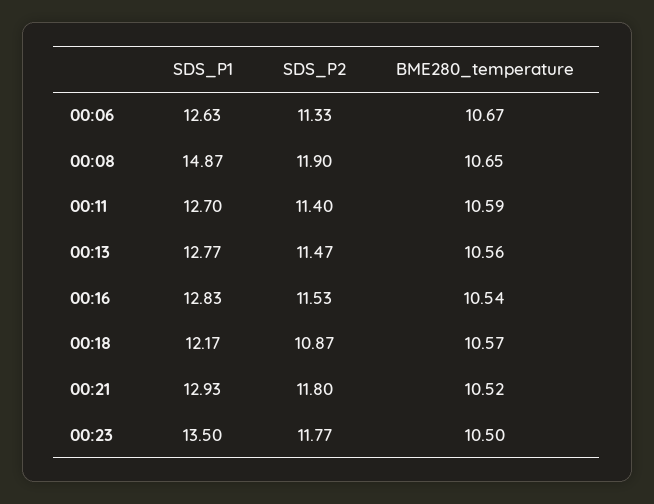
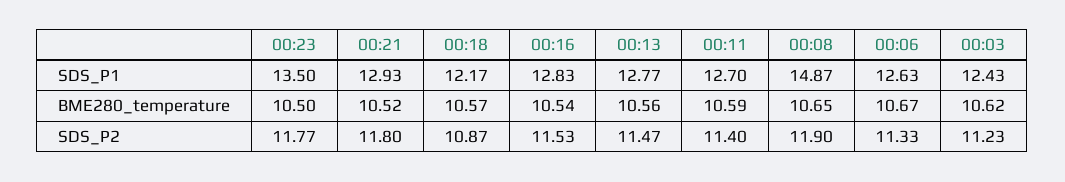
  {
    "SDS_P1": {
      "00:06": 12.63,
      "00:08": 14.87,
      "00:11": 12.7,
      "00:13": 12.77,
      "00:16": 12.83,
      "00:18": 12.17,
      "00:21": 12.93,
-     "00:23": 13.5
+     "00:23": 13.5,
+     "00:03": 12.43
    },
    "SDS_P2": {
      "00:06": 11.33,
      "00:08": 11.9,
      "00:11": 11.4,
      "00:13": 11.47,
      "00:16": 11.53,
      "00:18": 10.87,
      "00:21": 11.8,
-     "00:23": 11.77
+     "00:23": 11.77,
+     "00:03": 11.23
    },
    "BME280_temperature": {
      "00:06": 10.67,
      "00:08": 10.65,
      "00:11": 10.59,
      "00:13": 10.56,
      "00:16": 10.54,
      "00:18": 10.57,
      "00:21": 10.52,
-     "00:23": 10.5
+     "00:23": 10.5,
+     "00:03": 10.62
    }
  }

